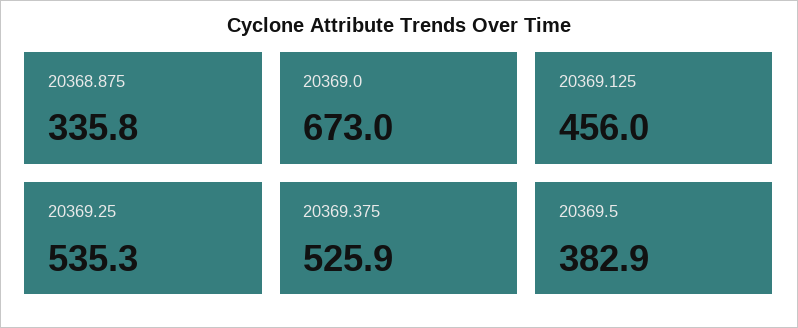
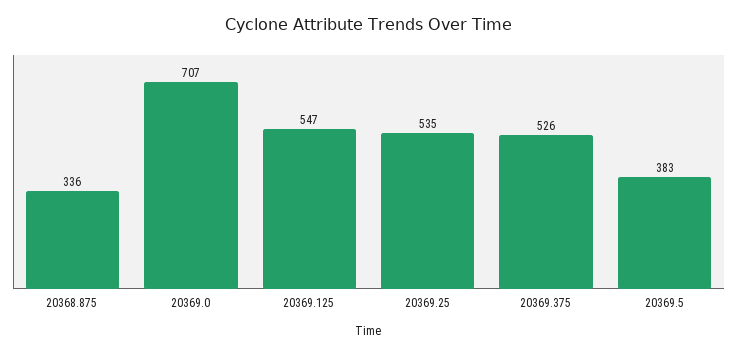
  {
    "20368.875": 335.8,
-   "20369.0": 673,
+   "20369.0": 707,
-   "20369.125": 456,
+   "20369.125": 547,
    "20369.25": 535.3,
    "20369.375": 525.9,
    "20369.5": 382.9
  }

